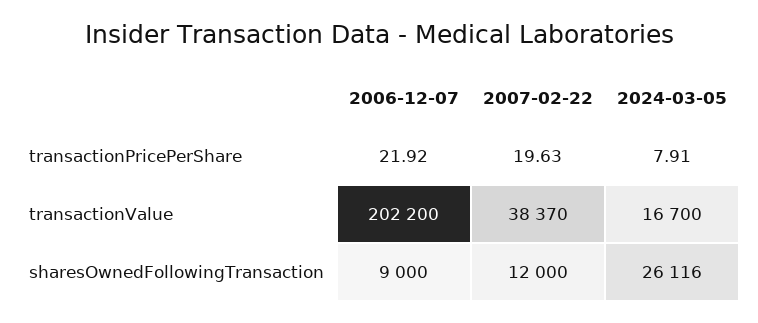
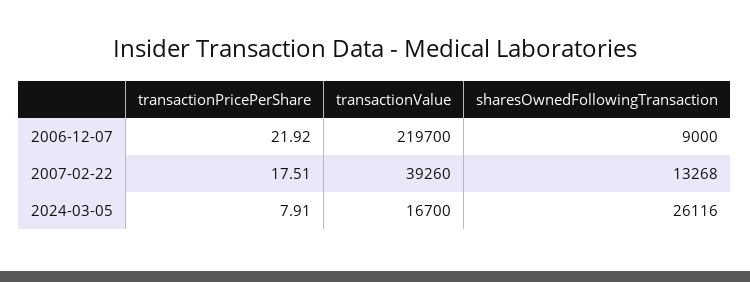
  {
    "2006-12-07": {
      "transactionPricePerShare": 21.92,
-     "transactionValue": 202200,
+     "transactionValue": 219700,
      "sharesOwnedFollowingTransaction": 9000
    },
    "2007-02-22": {
-     "transactionPricePerShare": 19.63,
+     "transactionPricePerShare": 17.51,
-     "transactionValue": 38370,
+     "transactionValue": 39260,
-     "sharesOwnedFollowingTransaction": 12000
+     "sharesOwnedFollowingTransaction": 13268
    },
    "2024-03-05": {
      "transactionPricePerShare": 7.91,
      "transactionValue": 16700,
      "sharesOwnedFollowingTransaction": 26116
    }
  }

